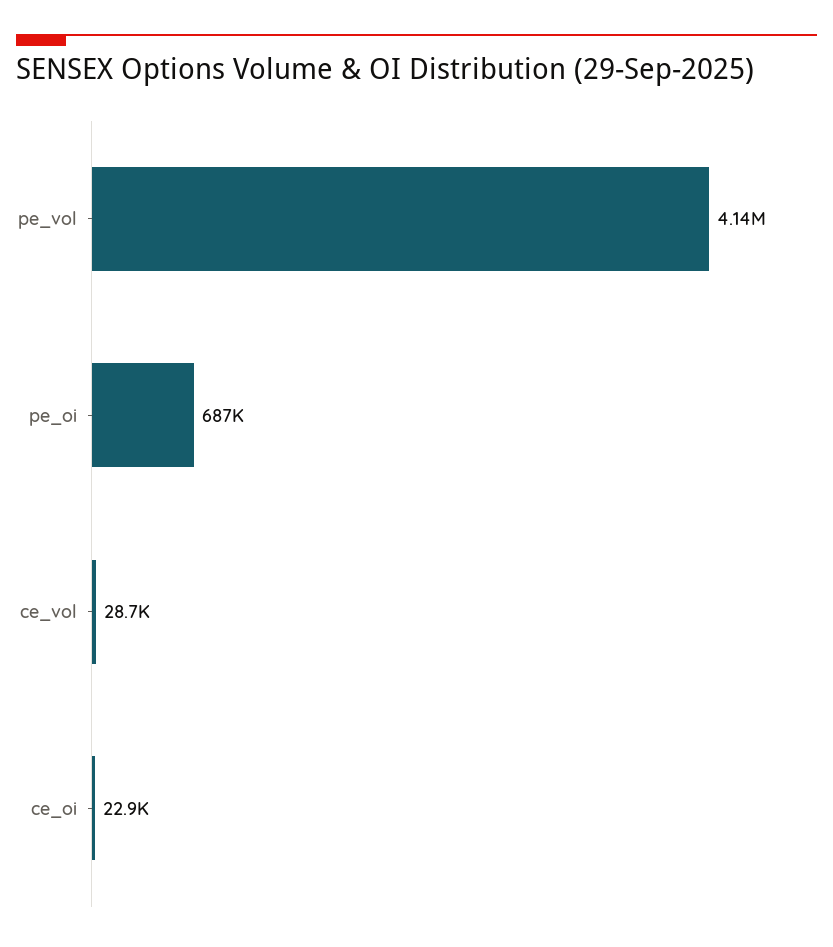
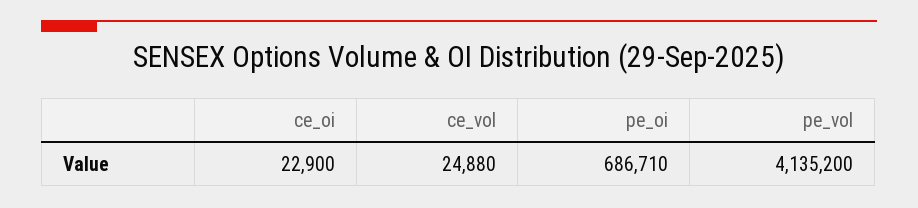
  {
    "pe_vol": 4135200,
    "pe_oi": 686710,
-   "ce_vol": 28700,
+   "ce_vol": 24880,
    "ce_oi": 22900
  }

